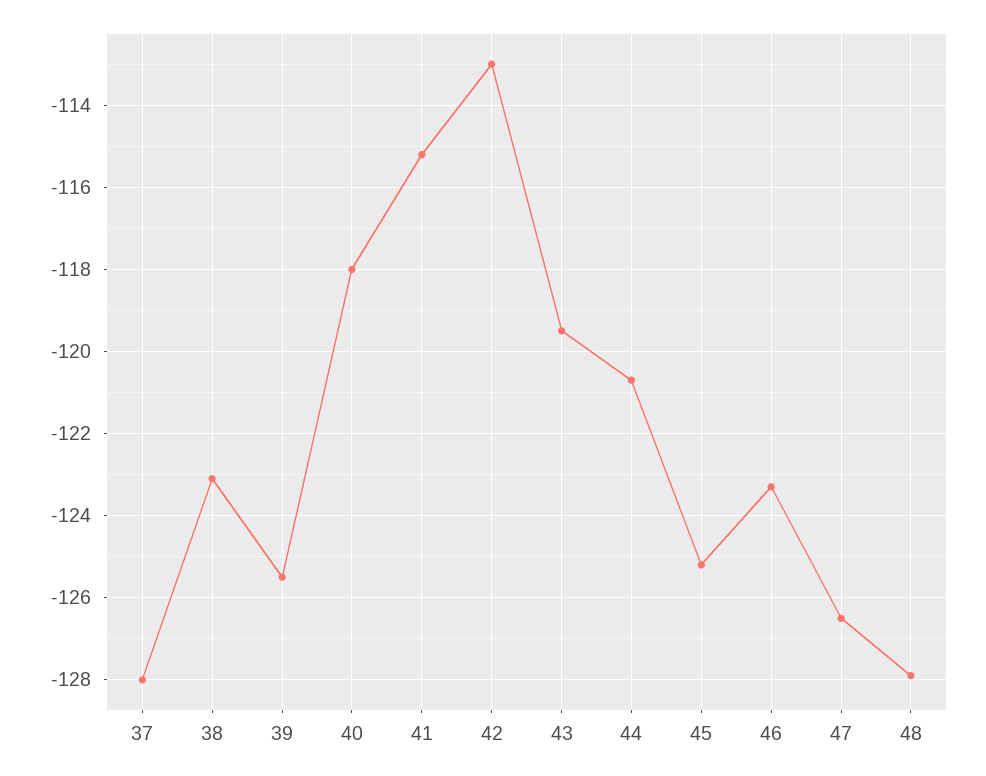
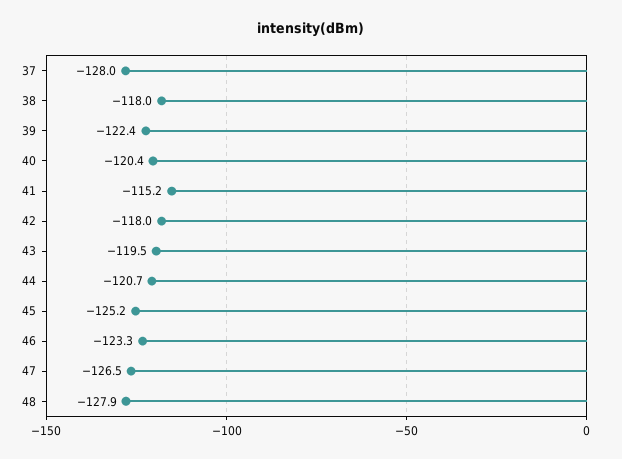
  {
    "37": -128,
-   "38": -123,
+   "38": -118,
-   "39": -125.5,
+   "39": -122.4,
-   "40": -118,
+   "40": -120.4,
    "41": -115.2,
-   "42": -113,
+   "42": -118,
    "43": -119.5,
    "44": -120.7,
    "45": -125.2,
    "46": -123.3,
    "47": -126.5,
    "48": -127.9
  }

